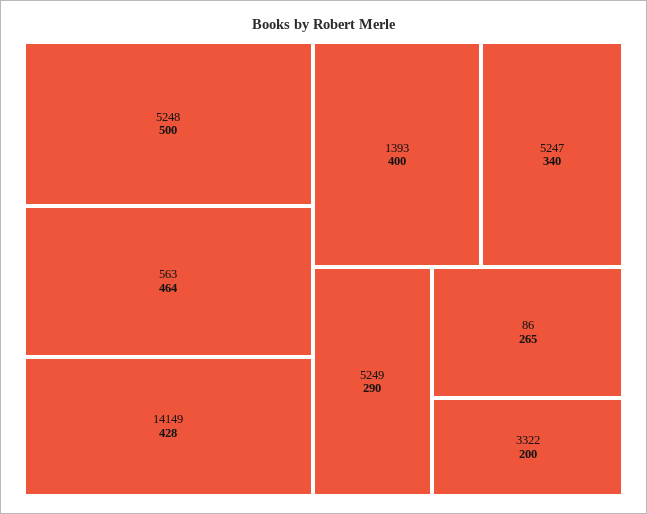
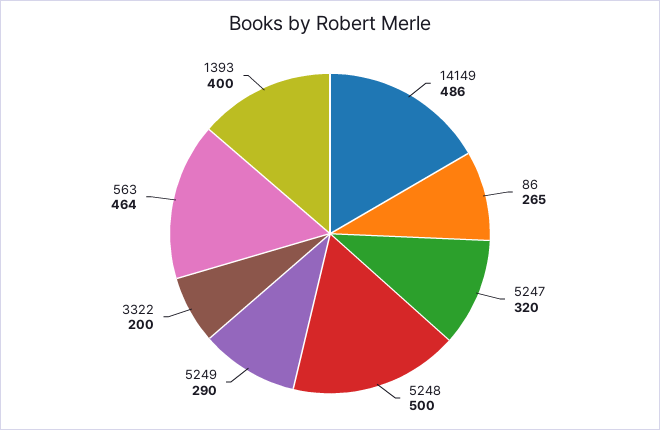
  {
    "5248": 500,
    "563": 464,
-   "14149": 428,
+   "14149": 486,
    "1393": 400,
-   "5247": 340,
+   "5247": 320,
    "5249": 290,
    "86": 265,
    "3322": 200
  }

